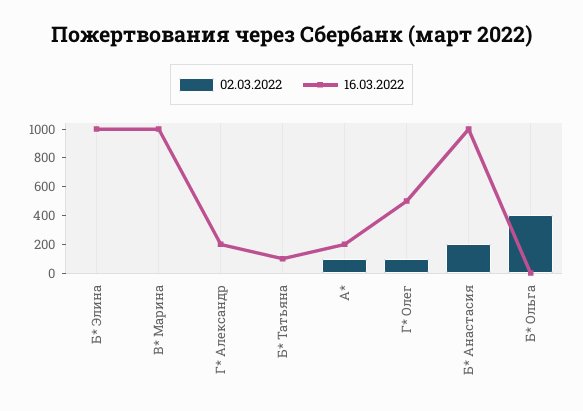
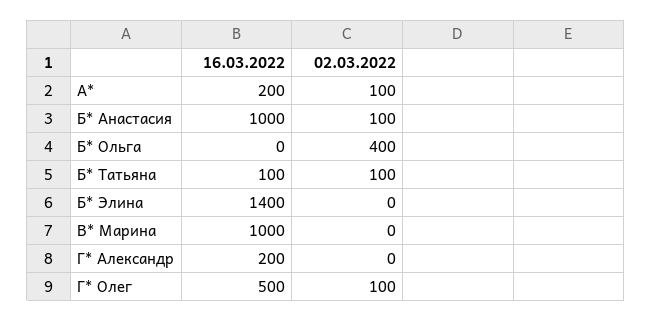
  {
    "02.03.2022": {
      "Б* Элина": 0,
      "В* Марина": 0,
      "Г* Александр": 0,
-     "Б* Татьяна": 0,
+     "Б* Татьяна": 100,
      "А*": 100,
      "Г* Олег": 100,
-     "Б* Анастасия": 200,
+     "Б* Анастасия": 100,
      "Б* Ольга": 400
    },
    "16.03.2022": {
-     "Б* Элина": 1000,
+     "Б* Элина": 1400,
      "В* Марина": 1000,
      "Г* Александр": 200,
      "Б* Татьяна": 100,
      "А*": 200,
      "Г* Олег": 500,
      "Б* Анастасия": 1000,
      "Б* Ольга": 0
    }
  }

